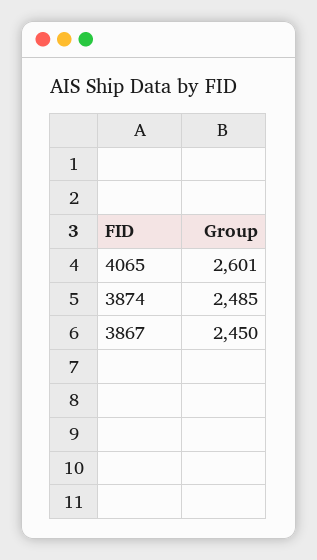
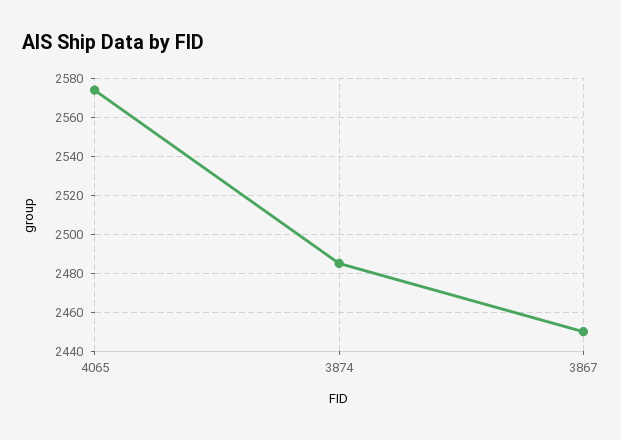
  {
-   "4065": 2601,
+   "4065": 2575,
    "3874": 2485,
    "3867": 2450
  }

